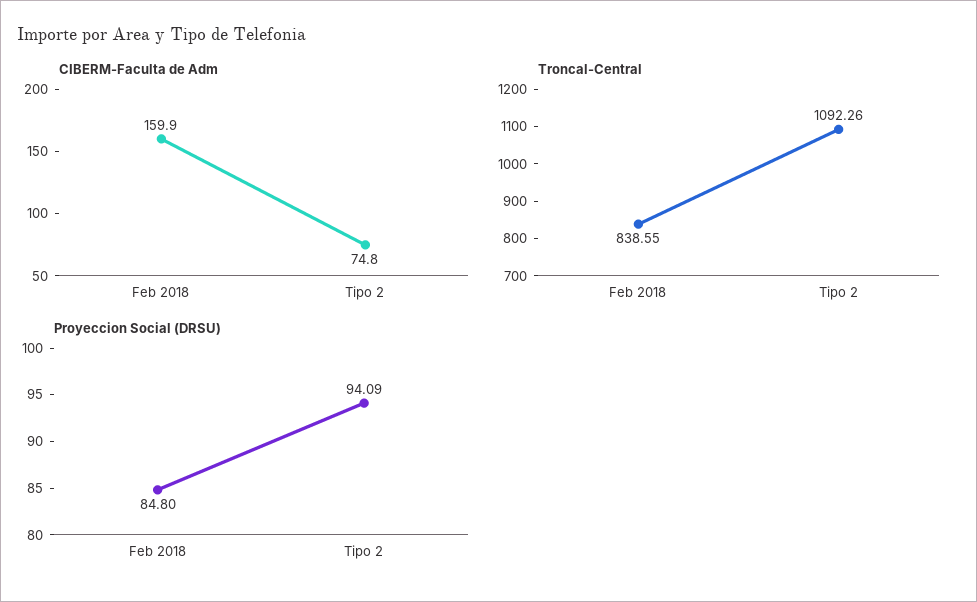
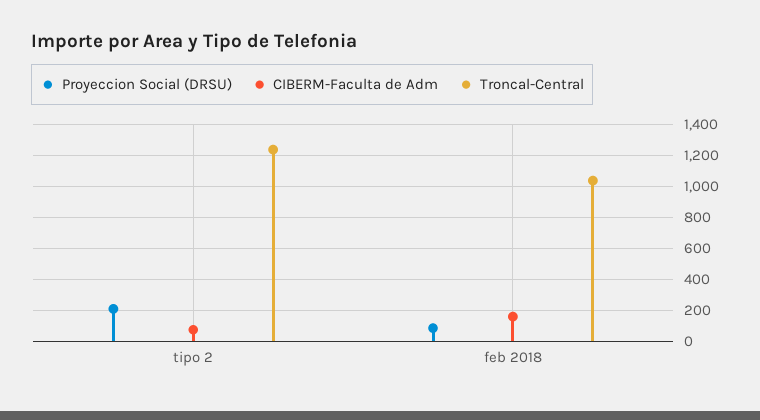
  {
    "CIBERM-Faculta de Adm": {
      "Feb 2018": 159.9,
      "Tipo 2": 74.8
    },
    "Troncal-Central": {
-     "Feb 2018": 838.55,
+     "Feb 2018": 1050,
-     "Tipo 2": 1092.26
+     "Tipo 2": 1250
    },
    "Proyeccion Social (DRSU)": {
      "Feb 2018": 84.8,
-     "Tipo 2": 94.09
+     "Tipo 2": 200
    }
  }

